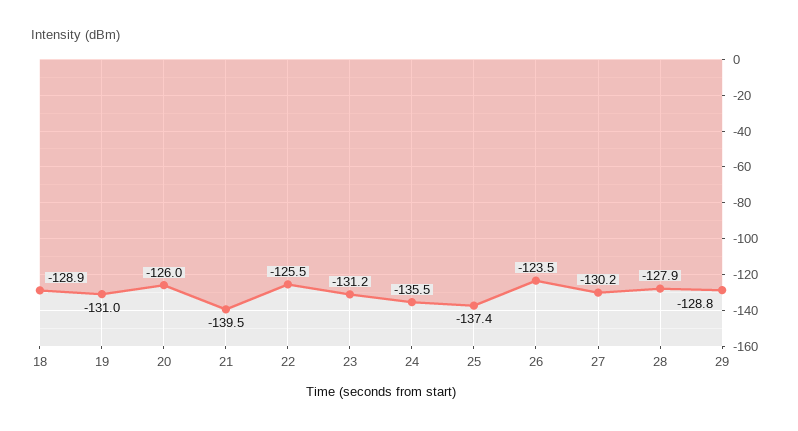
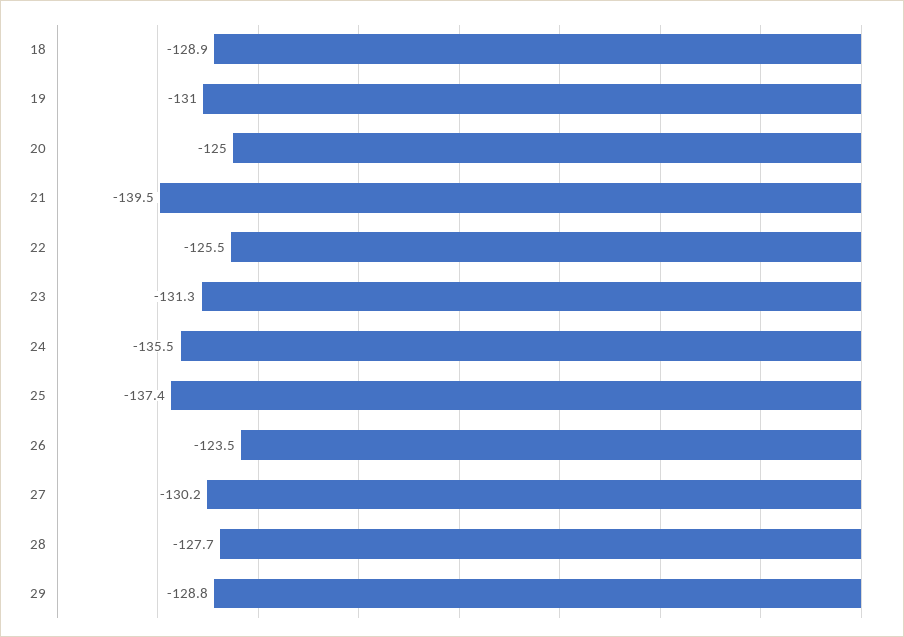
  {
    "18": -128.9,
    "19": -131,
-   "20": -126,
+   "20": -125,
    "21": -139.5,
    "22": -125.5,
-   "23": -131.2,
+   "23": -131.3,
    "24": -135.5,
    "25": -137.4,
    "26": -123.5,
    "27": -130.2,
-   "28": -127.9,
+   "28": -127.7,
    "29": -128.8
  }

